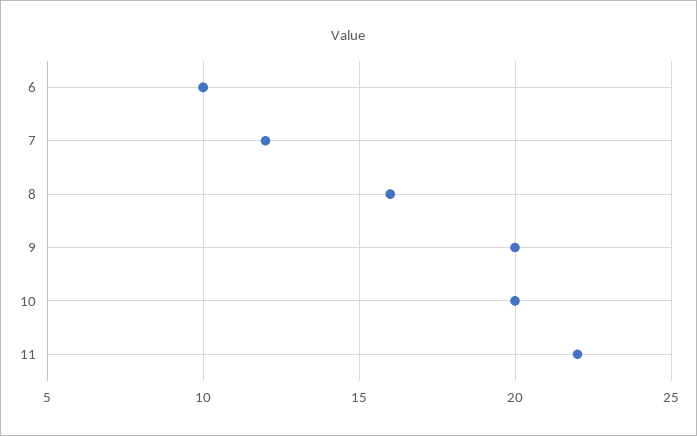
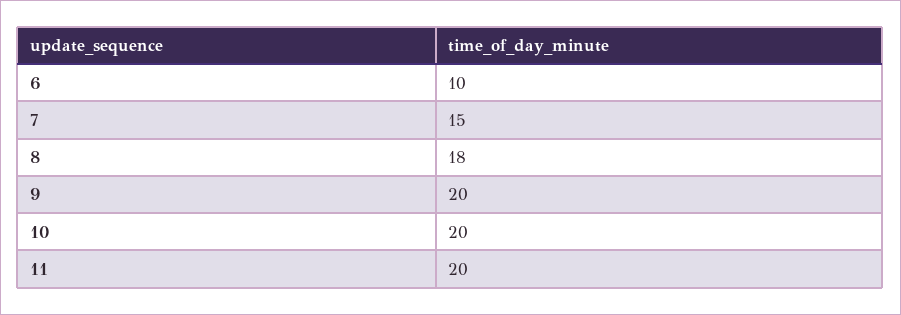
  {
    "6": 10,
-   "7": 12,
+   "7": 15,
-   "8": 16,
+   "8": 18,
    "9": 20,
    "10": 20,
-   "11": 22
+   "11": 20
  }

